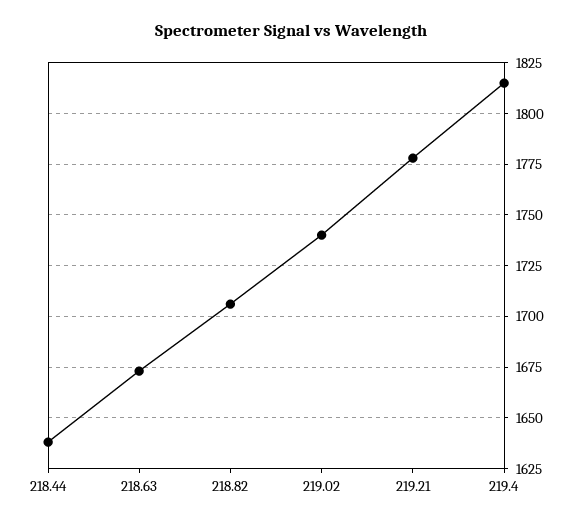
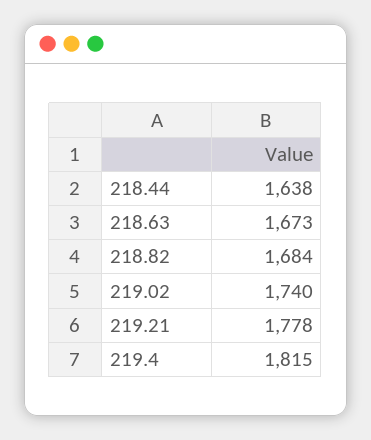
  {
    "218.44": 1638,
    "218.63": 1673,
-   "218.82": 1705,
+   "218.82": 1684,
    "219.02": 1740,
    "219.21": 1778,
    "219.4": 1815
  }

